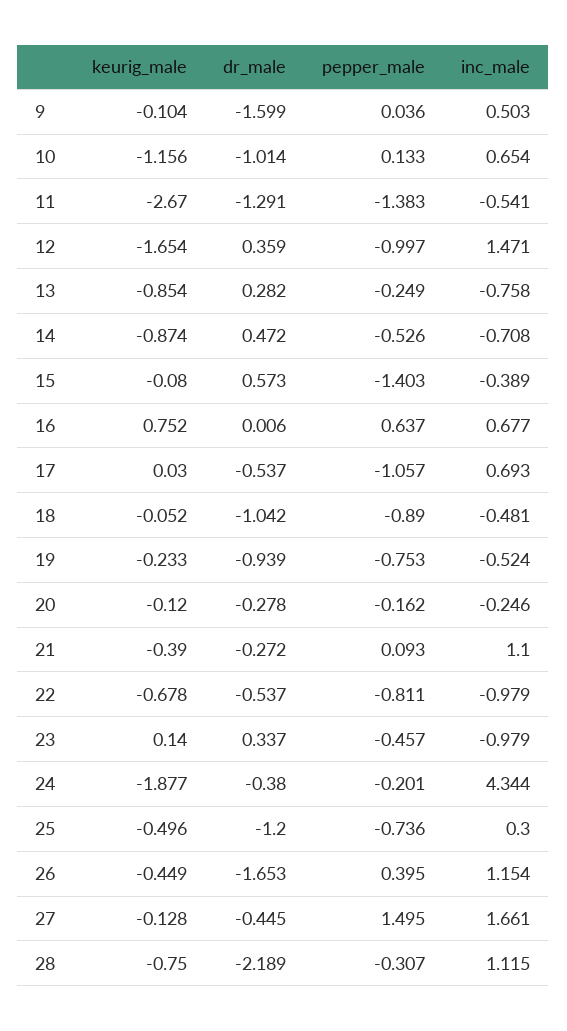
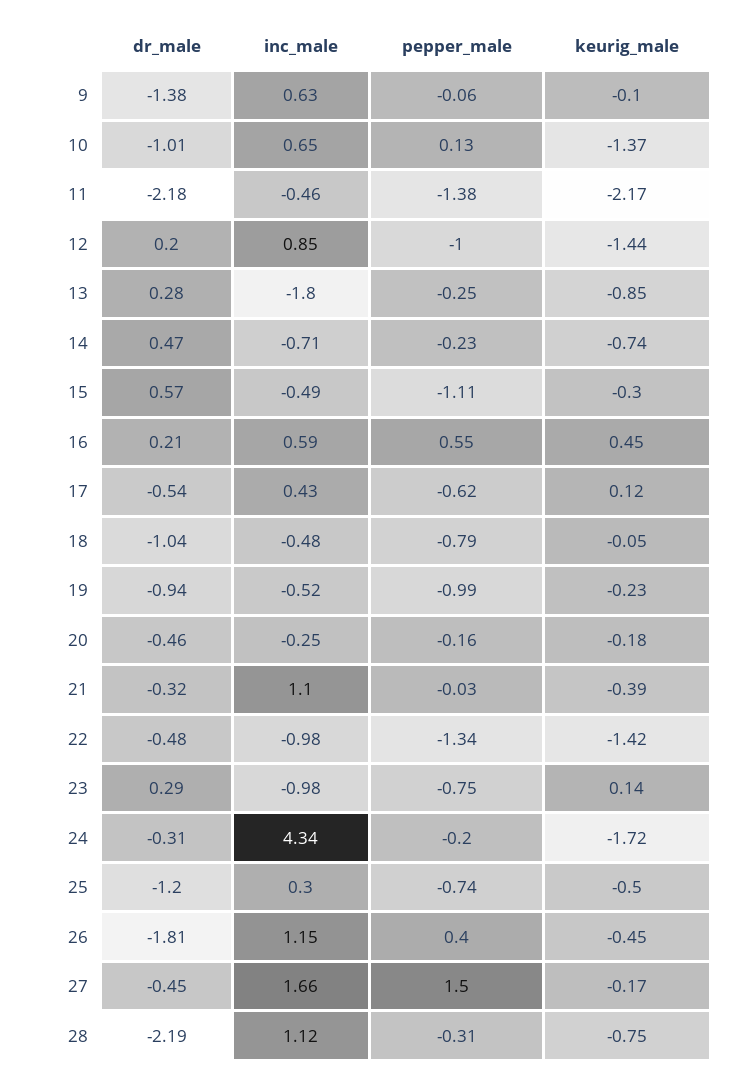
  {
    "keurig_male": {
      "9": -0.104,
-     "10": -1.156,
+     "10": -1.37,
-     "11": -2.67,
+     "11": -2.17,
-     "12": -1.654,
+     "12": -1.44,
      "13": -0.854,
-     "14": -0.874,
+     "14": -0.74,
-     "15": -0.08,
+     "15": -0.3,
-     "16": 0.752,
+     "16": 0.45,
-     "17": 0.03,
+     "17": 0.12,
      "18": -0.052,
      "19": -0.233,
-     "20": -0.12,
+     "20": -0.18,
      "21": -0.39,
-     "22": -0.678,
+     "22": -1.42,
      "23": 0.14,
-     "24": -1.877,
+     "24": -1.72,
      "25": -0.496,
      "26": -0.449,
-     "27": -0.128,
+     "27": -0.17,
      "28": -0.75
    },
    "dr_male": {
-     "9": -1.599,
+     "9": -1.38,
      "10": -1.014,
-     "11": -1.291,
+     "11": -2.18,
-     "12": 0.359,
+     "12": 0.2,
      "13": 0.282,
      "14": 0.472,
      "15": 0.573,
-     "16": 0.006,
+     "16": 0.21,
      "17": -0.537,
      "18": -1.042,
      "19": -0.939,
-     "20": -0.278,
+     "20": -0.46,
-     "21": -0.272,
+     "21": -0.32,
-     "22": -0.537,
+     "22": -0.48,
-     "23": 0.337,
+     "23": 0.29,
-     "24": -0.38,
+     "24": -0.31,
      "25": -1.2,
-     "26": -1.653,
+     "26": -1.81,
      "27": -0.445,
      "28": -2.189
    },
    "pepper_male": {
-     "9": 0.036,
+     "9": -0.06,
      "10": 0.133,
      "11": -1.383,
      "12": -0.997,
      "13": -0.249,
-     "14": -0.526,
+     "14": -0.23,
-     "15": -1.403,
+     "15": -1.11,
-     "16": 0.637,
+     "16": 0.55,
-     "17": -1.057,
+     "17": -0.62,
-     "18": -0.89,
+     "18": -0.79,
-     "19": -0.753,
+     "19": -0.99,
      "20": -0.162,
-     "21": 0.093,
+     "21": -0.03,
-     "22": -0.811,
+     "22": -1.34,
-     "23": -0.457,
+     "23": -0.75,
      "24": -0.201,
      "25": -0.736,
      "26": 0.395,
      "27": 1.495,
      "28": -0.307
    },
    "inc_male": {
-     "9": 0.503,
+     "9": 0.63,
      "10": 0.654,
-     "11": -0.541,
+     "11": -0.46,
-     "12": 1.471,
+     "12": 0.85,
-     "13": -0.758,
+     "13": -1.8,
      "14": -0.708,
-     "15": -0.389,
+     "15": -0.49,
-     "16": 0.677,
+     "16": 0.59,
-     "17": 0.693,
+     "17": 0.43,
      "18": -0.481,
      "19": -0.524,
      "20": -0.246,
      "21": 1.1,
      "22": -0.979,
      "23": -0.979,
      "24": 4.344,
      "25": 0.3,
      "26": 1.154,
      "27": 1.661,
      "28": 1.115
    }
  }

